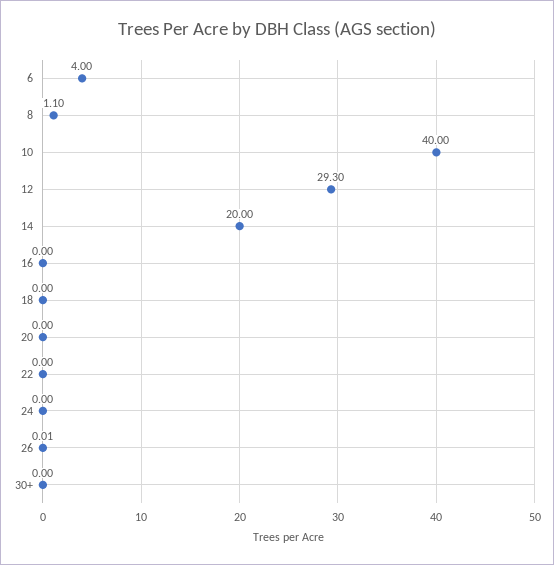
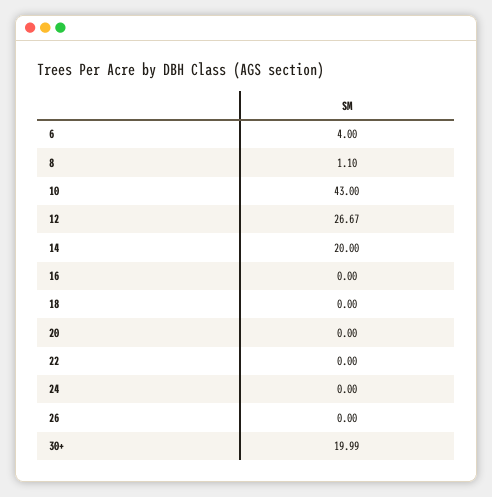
  {
    "6": 4,
    "8": 1.1,
-   "10": 40,
+   "10": 43,
-   "12": 29.3,
+   "12": 26.67,
    "14": 20,
    "16": 0,
    "18": 0,
    "20": 0,
    "22": 0,
    "24": 0,
-   "26": 0.01,
+   "26": 0,
-   "30+": 0
+   "30+": 19.99
  }

